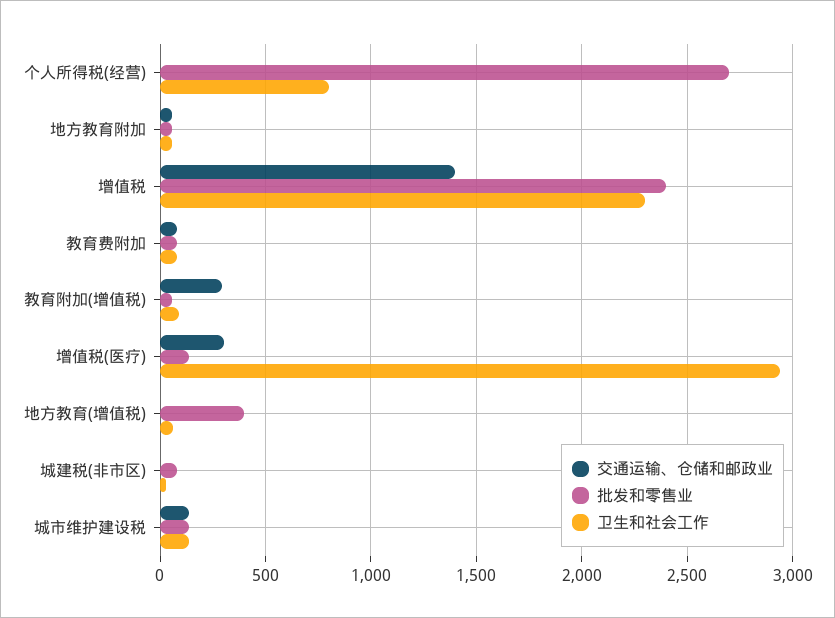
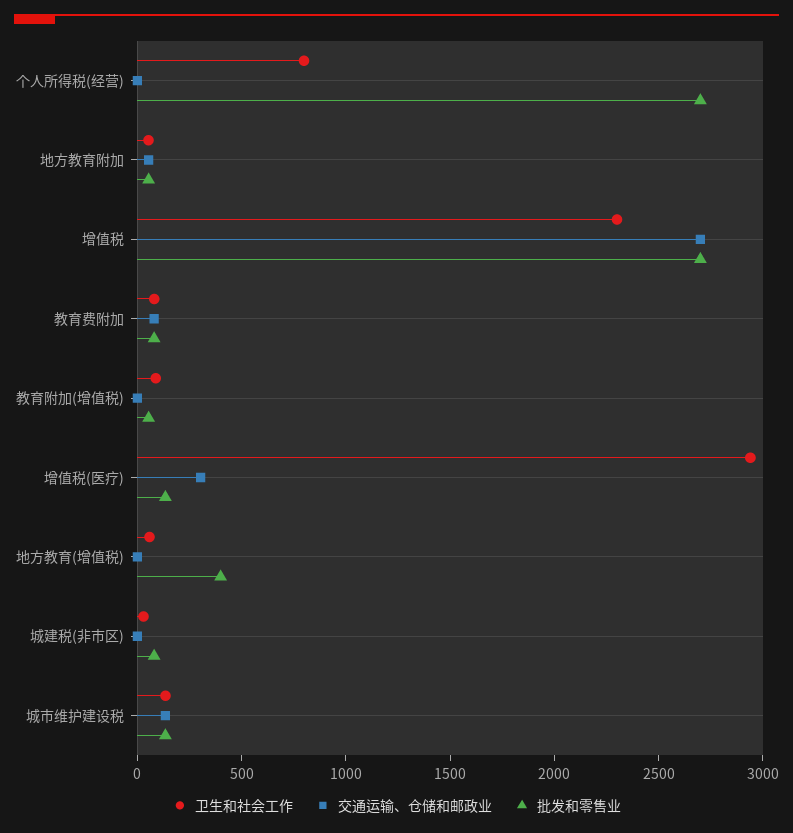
  {
    "交通运输、仓储和邮政业": {
      "个人所得税(经营)": 0,
      "地方教育附加": 50,
-     "增值税": 1400,
+     "增值税": 2700,
      "教育费附加": 100,
-     "教育附加(增值税)": 300,
+     "教育附加(增值税)": 0,
      "增值税(医疗)": 300,
      "地方教育(增值税)": 0,
      "城建税(非市区)": 0,
      "城市维护建设税": 150
    },
    "批发和零售业": {
      "个人所得税(经营)": 2700,
      "地方教育附加": 50,
-     "增值税": 2400,
+     "增值税": 2700,
      "教育费附加": 100,
      "教育附加(增值税)": 50,
      "增值税(医疗)": 150,
      "地方教育(增值税)": 400,
      "城建税(非市区)": 100,
      "城市维护建设税": 150
    },
    "卫生和社会工作": {
      "个人所得税(经营)": 800,
      "地方教育附加": 50,
      "增值税": 2300,
      "教育费附加": 100,
      "教育附加(增值税)": 100,
      "增值税(医疗)": 2950,
      "地方教育(增值税)": 50,
      "城建税(非市区)": 50,
      "城市维护建设税": 150
    }
  }

